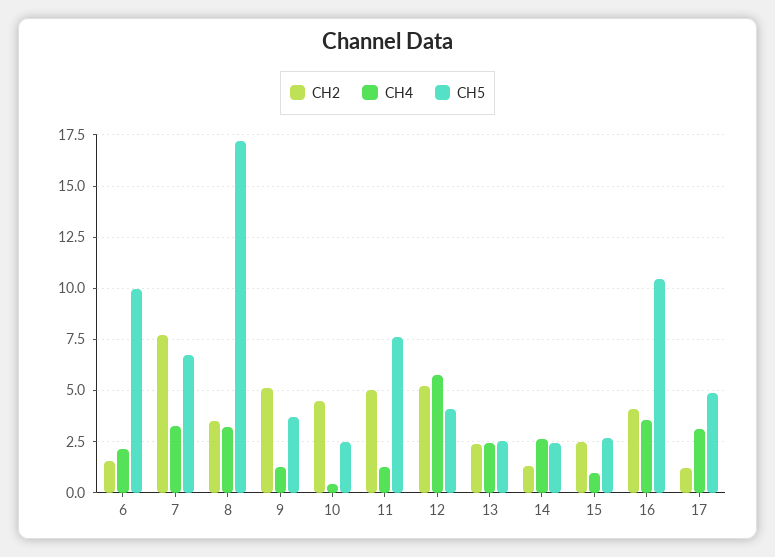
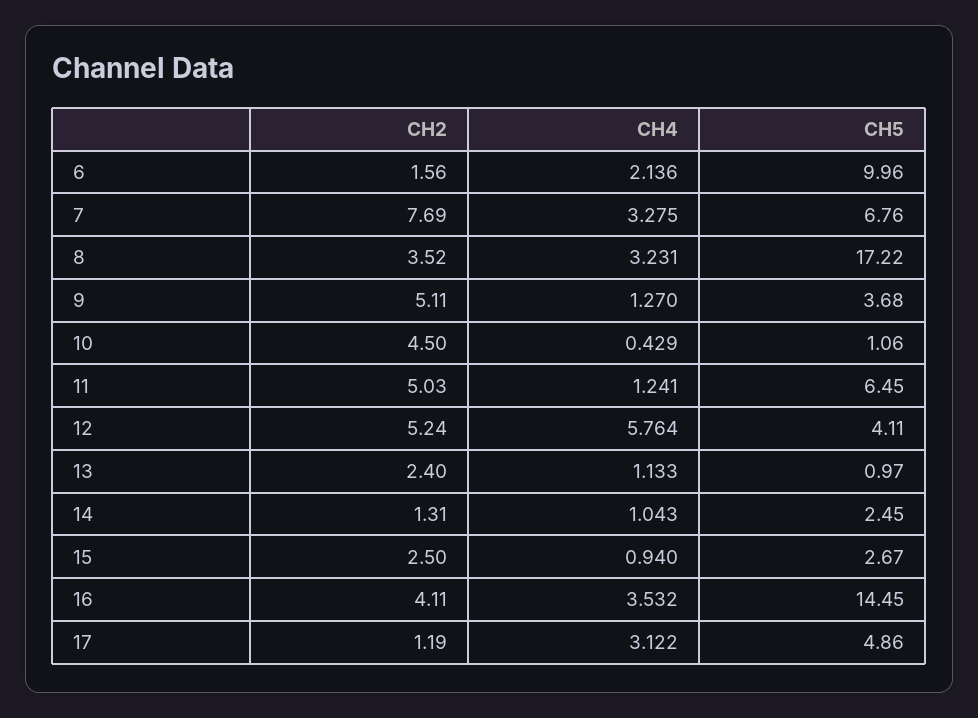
  {
    "CH2": {
      "6": 1.56,
      "7": 7.69,
      "8": 3.52,
      "9": 5.11,
      "10": 4.5,
      "11": 5.03,
      "12": 5.24,
      "13": 2.4,
      "14": 1.31,
      "15": 2.5,
      "16": 4.11,
      "17": 1.19
    },
    "CH4": {
      "6": 2.136,
      "7": 3.275,
      "8": 3.231,
      "9": 1.27,
      "10": 0.429,
      "11": 1.241,
      "12": 5.764,
-     "13": 2.5,
+     "13": 1.133,
-     "14": 2.5,
+     "14": 1.043,
      "15": 0.94,
      "16": 3.532,
      "17": 3.122
    },
    "CH5": {
      "6": 9.96,
      "7": 6.76,
      "8": 17.22,
      "9": 3.68,
-     "10": 2.5,
+     "10": 1.06,
-     "11": 7.5,
+     "11": 6.45,
      "12": 4.11,
-     "13": 2.5,
+     "13": 0.97,
      "14": 2.45,
      "15": 2.67,
-     "16": 10.5,
+     "16": 14.45,
      "17": 4.86
    }
  }

